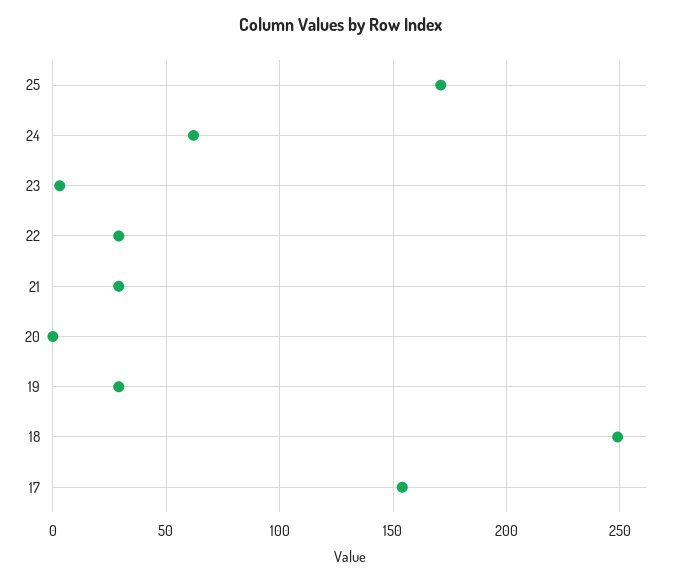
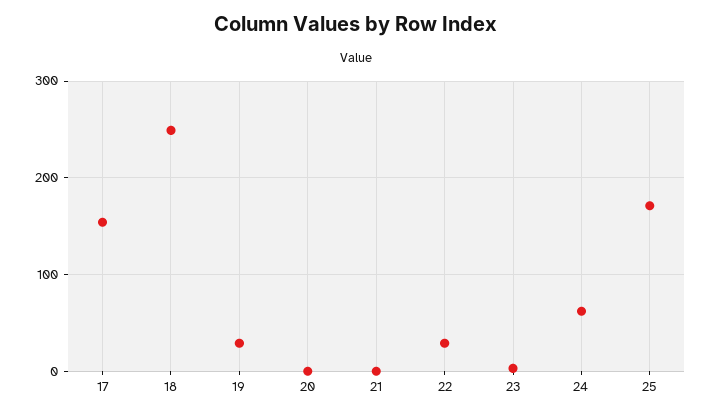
  {
    "25": 170,
    "24": 60,
    "23": 5,
    "22": 30,
-   "21": 30,
+   "21": 0,
    "20": 0,
    "19": 30,
    "18": 250,
    "17": 155
  }

